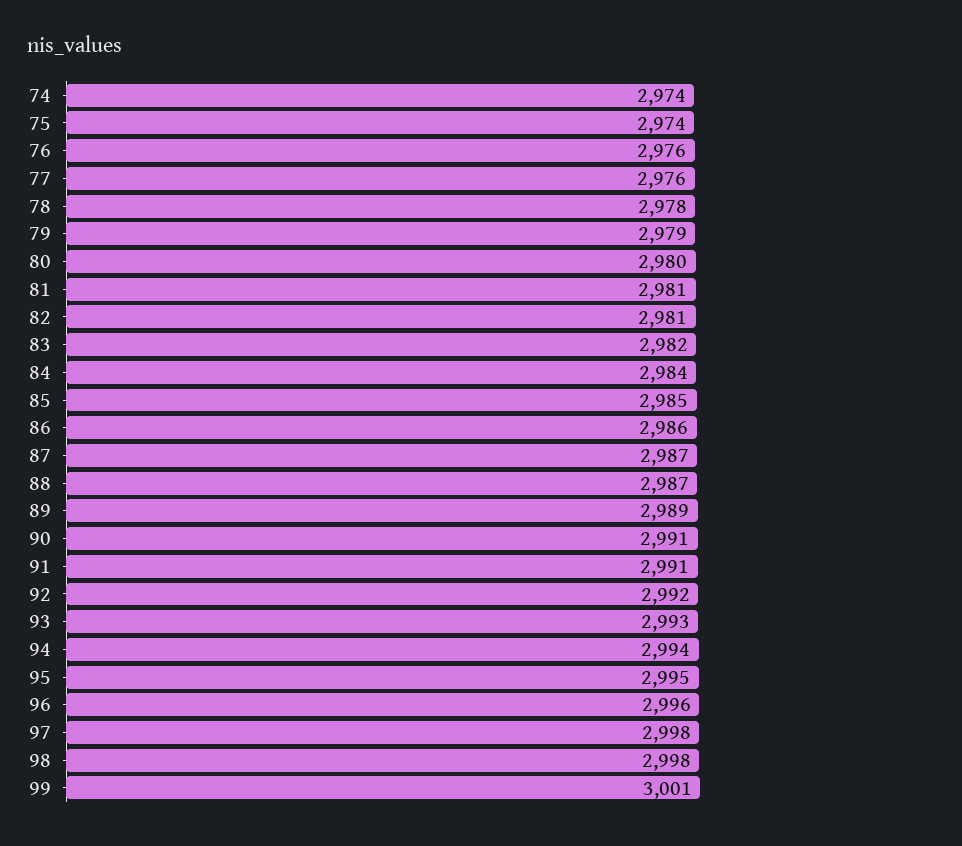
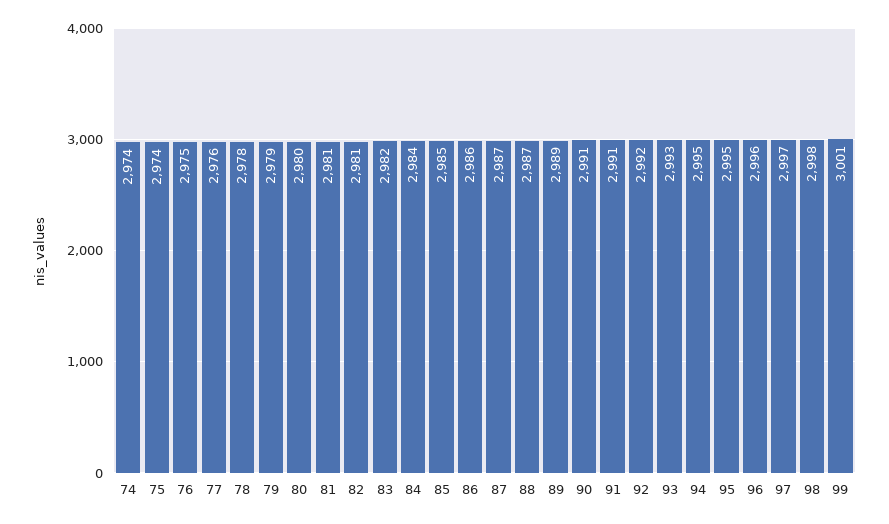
  {
    "74": 2974,
    "75": 2974,
-   "76": 2976,
+   "76": 2975,
    "77": 2976,
    "78": 2978,
    "79": 2979,
    "80": 2980,
    "81": 2981,
    "82": 2981,
    "83": 2982,
    "84": 2984,
    "85": 2985,
    "86": 2986,
    "87": 2987,
    "88": 2987,
    "89": 2989,
    "90": 2991,
    "91": 2991,
    "92": 2992,
    "93": 2993,
-   "94": 2994,
+   "94": 2995,
    "95": 2995,
    "96": 2996,
-   "97": 2998,
+   "97": 2997,
    "98": 2998,
    "99": 3001
  }

